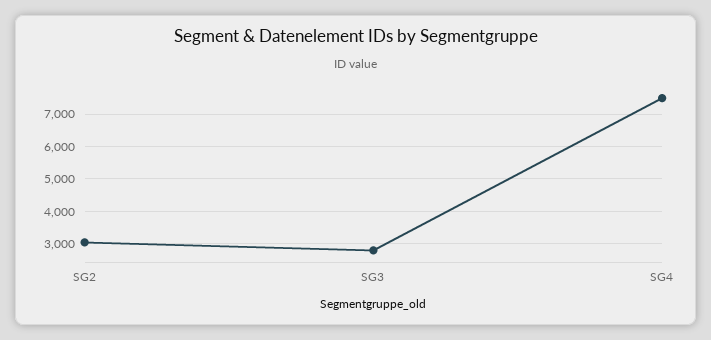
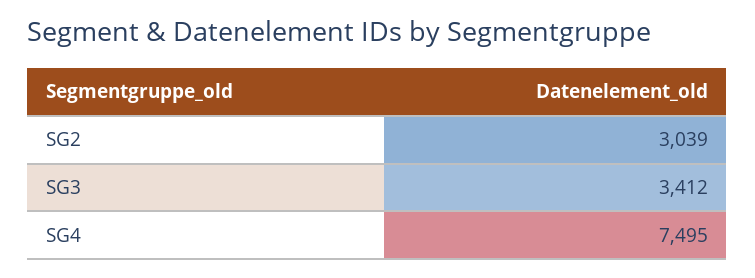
  {
    "SG2": 3039,
-   "SG3": 2800,
+   "SG3": 3412,
    "SG4": 7495
  }

